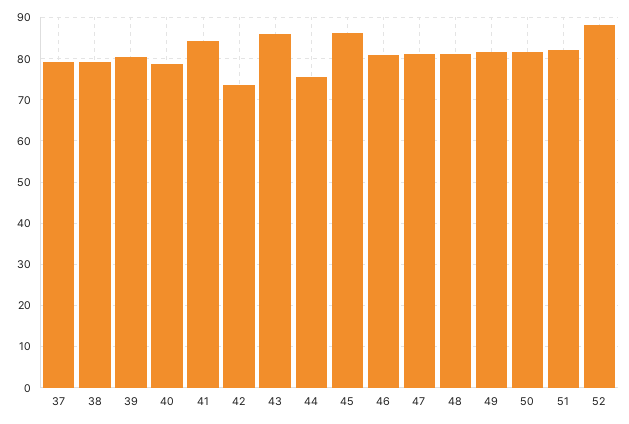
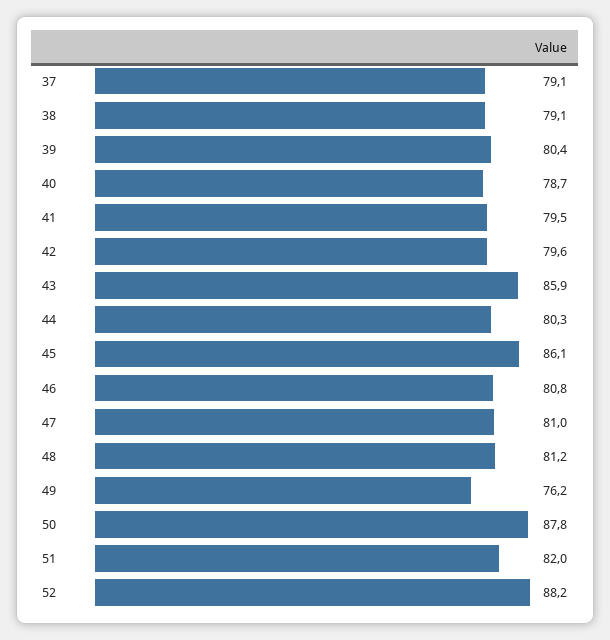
  {
    "37": 79.1,
    "38": 79.1,
    "39": 80.4,
    "40": 78.7,
-   "41": 84,
+   "41": 79.5,
-   "42": 74,
+   "42": 79.6,
    "43": 85.9,
-   "44": 76,
+   "44": 80.3,
    "45": 86.1,
    "46": 80.8,
    "47": 81,
    "48": 81.2,
-   "49": 82,
+   "49": 76.2,
-   "50": 82,
+   "50": 87.8,
    "51": 82,
    "52": 88.2
  }

